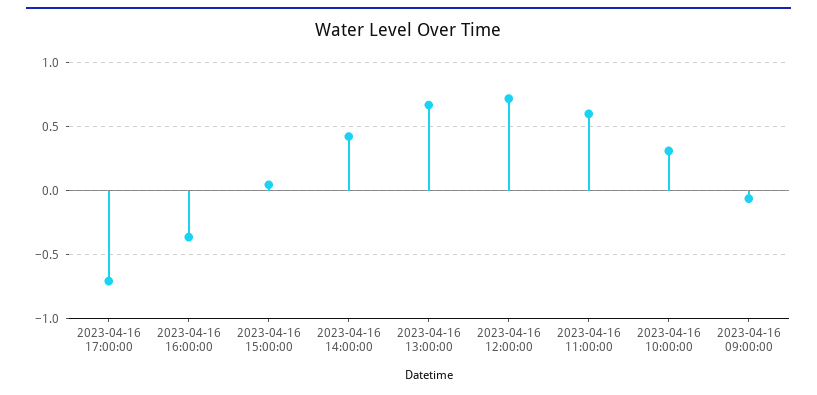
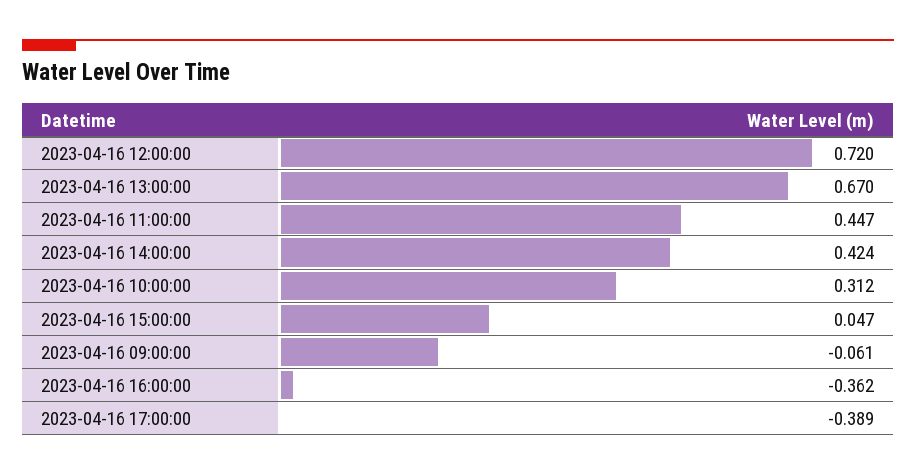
  {
-   "2023-04-16 17:00:00": -0.7,
+   "2023-04-16 17:00:00": -0.389,
    "2023-04-16 16:00:00": -0.362,
    "2023-04-16 15:00:00": 0.047,
    "2023-04-16 14:00:00": 0.424,
    "2023-04-16 13:00:00": 0.67,
    "2023-04-16 12:00:00": 0.72,
-   "2023-04-16 11:00:00": 0.6,
+   "2023-04-16 11:00:00": 0.447,
    "2023-04-16 10:00:00": 0.312,
    "2023-04-16 09:00:00": -0.061
  }

